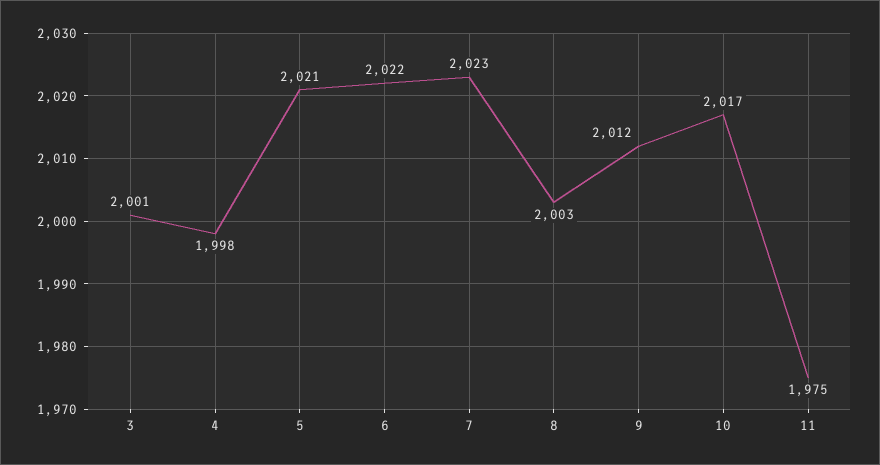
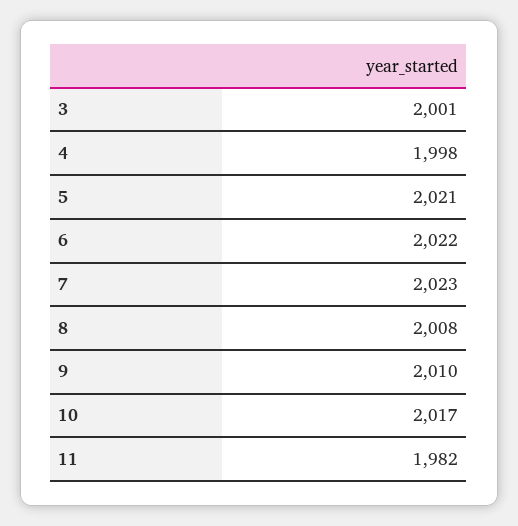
  {
    "3": 2001,
    "4": 1998,
    "5": 2021,
    "6": 2022,
    "7": 2023,
-   "8": 2003,
+   "8": 2008,
-   "9": 2012,
+   "9": 2010,
    "10": 2017,
-   "11": 1975
+   "11": 1982
  }

